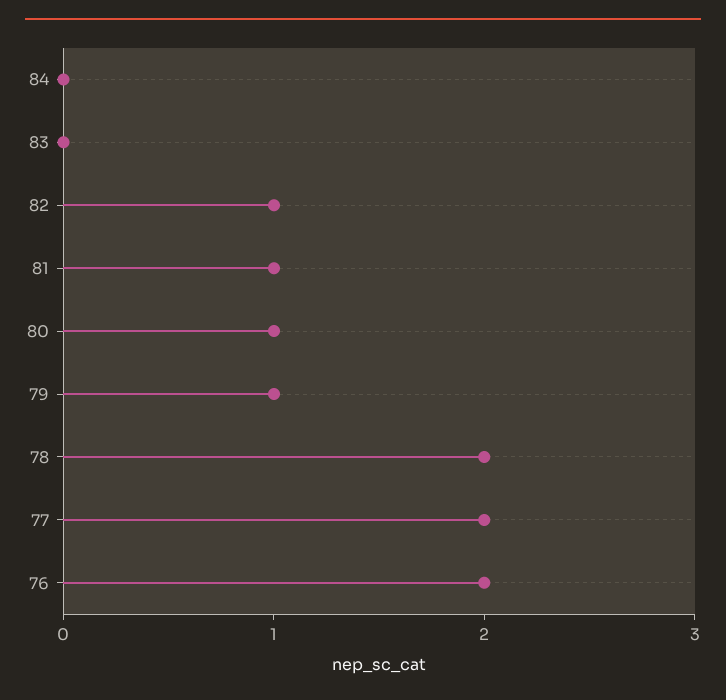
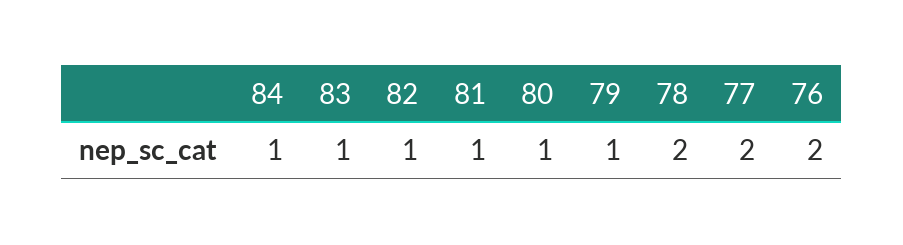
  {
-   "84": 0,
+   "84": 1,
-   "83": 0,
+   "83": 1,
    "82": 1,
    "81": 1,
    "80": 1,
    "79": 1,
    "78": 2,
    "77": 2,
    "76": 2
  }

